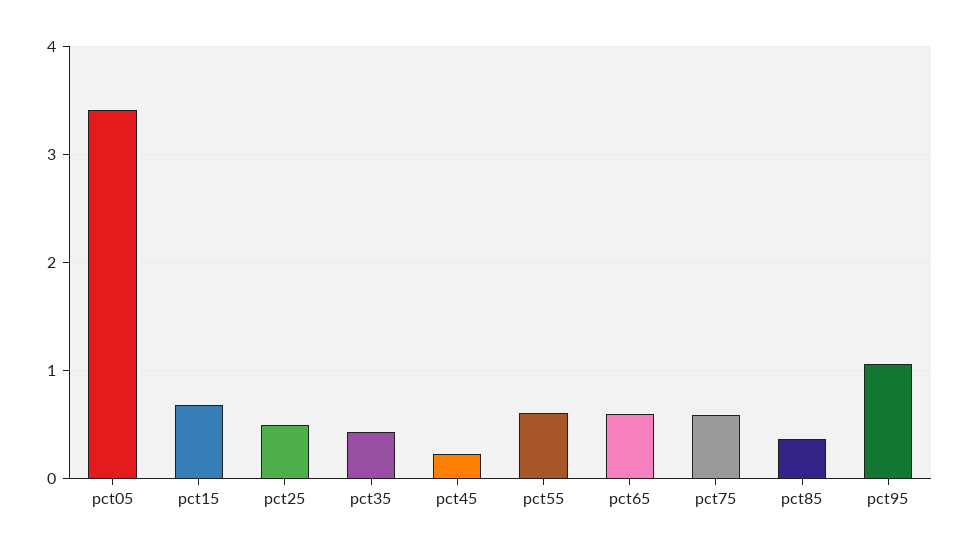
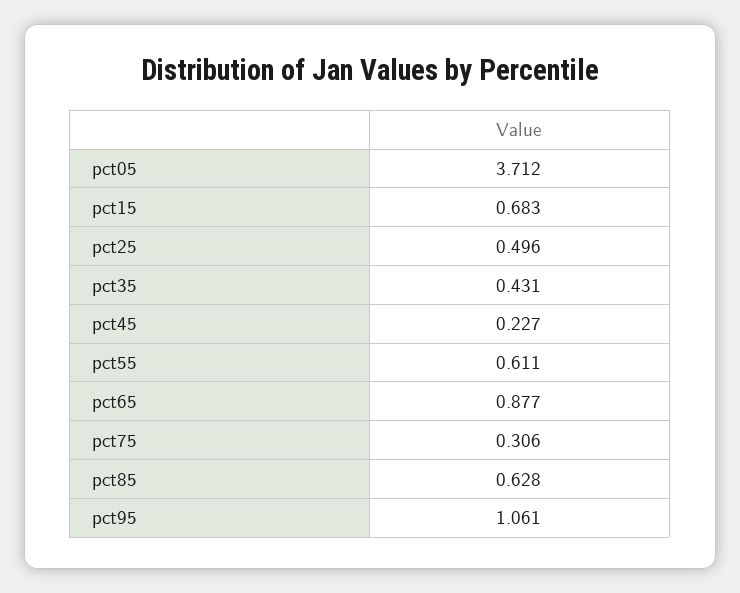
  {
-   "pct05": 3.4,
+   "pct05": 3.712,
    "pct15": 0.683,
    "pct25": 0.496,
    "pct35": 0.431,
    "pct45": 0.227,
    "pct55": 0.611,
-   "pct65": 0.6,
+   "pct65": 0.877,
-   "pct75": 0.6,
+   "pct75": 0.306,
-   "pct85": 0.4,
+   "pct85": 0.628,
    "pct95": 1.061
  }

